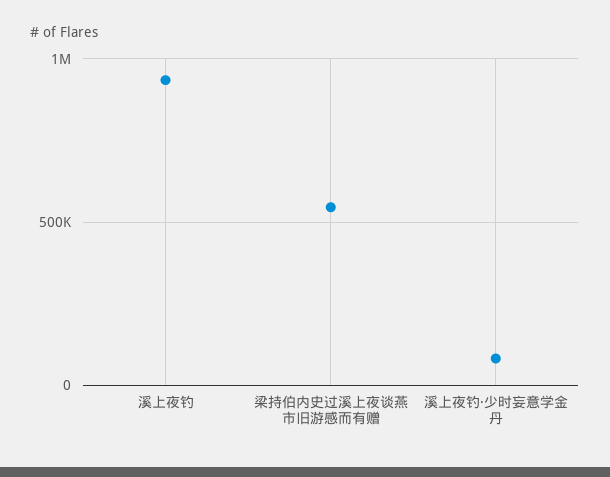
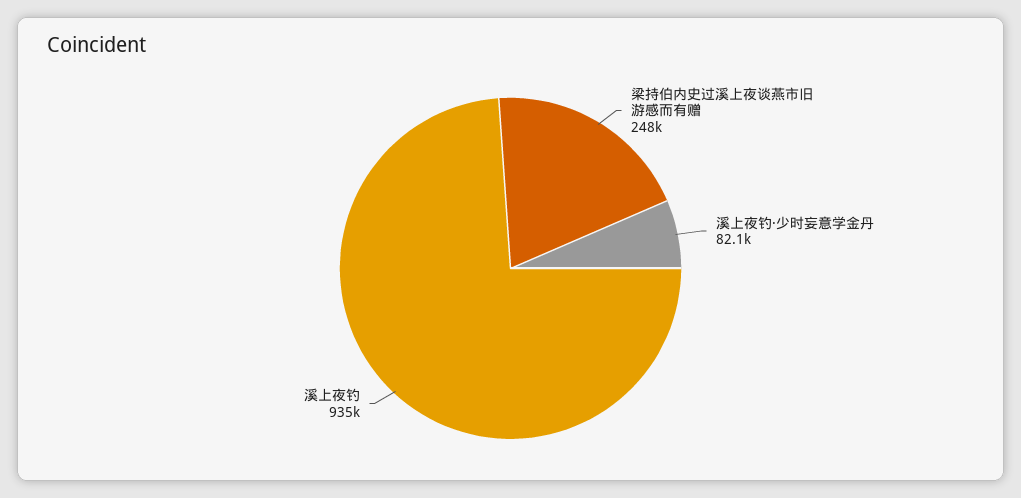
  {
    "溪上夜钓": 935000,
-   "梁持伯内史过溪上夜谈燕市旧游感而有赠": 550000,
+   "梁持伯内史过溪上夜谈燕市旧游感而有赠": 248000,
    "溪上夜钓·少时妄意学金丹": 82100
  }

